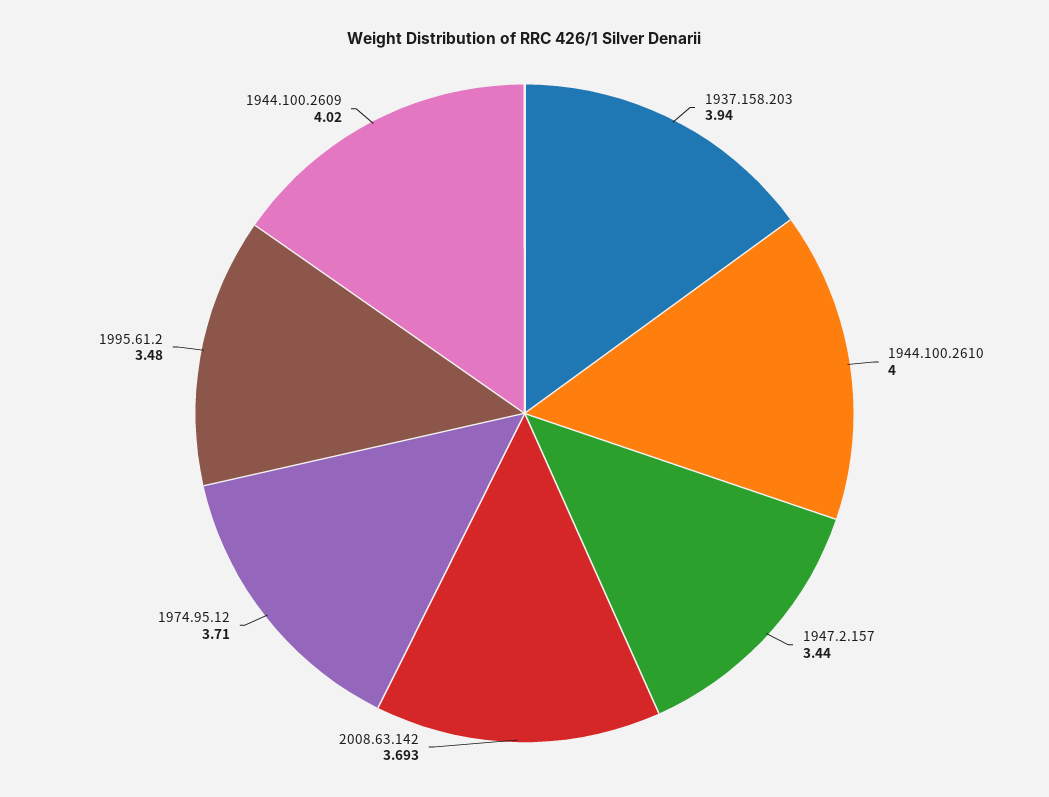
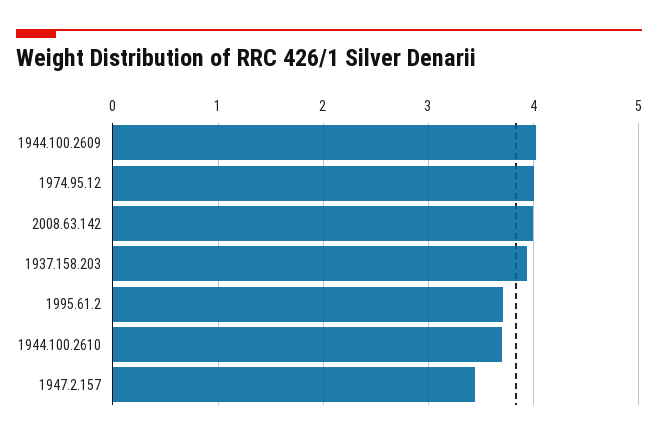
  {
    "1937.158.203": 3.94,
-   "1944.100.2610": 4,
+   "1944.100.2610": 3.7,
    "1947.2.157": 3.44,
-   "2008.63.142": 3.693,
+   "2008.63.142": 4,
-   "1974.95.12": 3.71,
+   "1974.95.12": 4,
-   "1995.61.2": 3.48,
+   "1995.61.2": 3.7,
    "1944.100.2609": 4.02
  }

